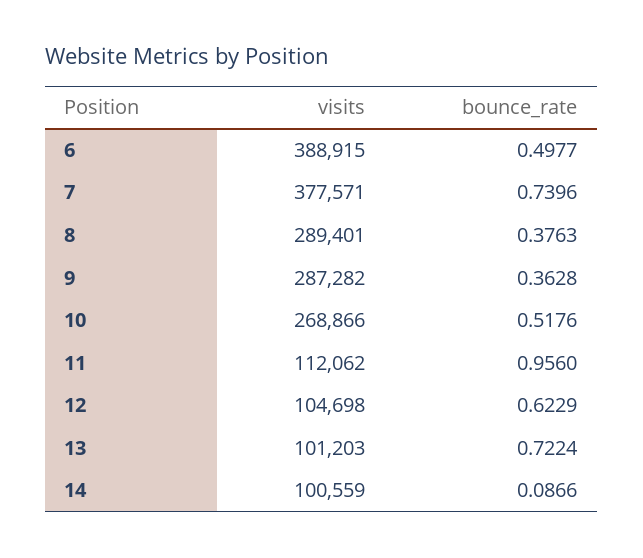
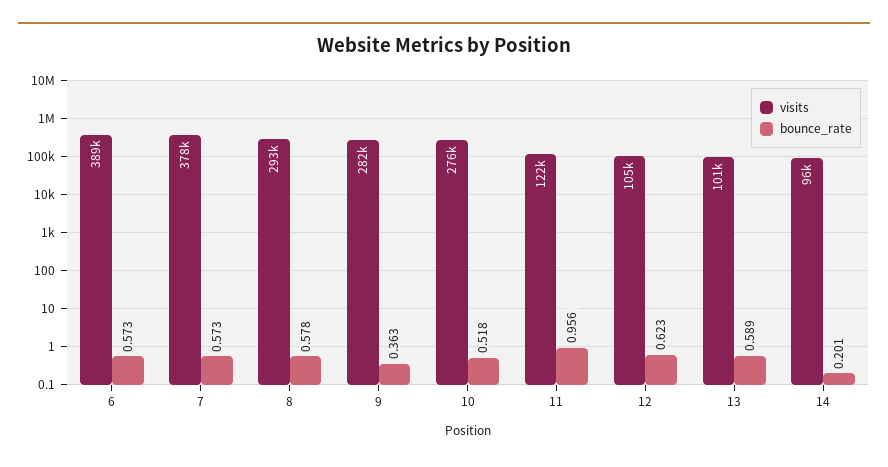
  {
    "visits": {
      "6": 388915,
      "7": 377571,
-     "8": 289401,
+     "8": 293000,
-     "9": 287282,
+     "9": 282000,
-     "10": 268866,
+     "10": 276000,
-     "11": 112062,
+     "11": 122000,
      "12": 104698,
      "13": 101203,
-     "14": 100559
+     "14": 96000
    },
    "bounce_rate": {
-     "6": 0.4977,
+     "6": 0.573,
-     "7": 0.7396,
+     "7": 0.573,
-     "8": 0.3763,
+     "8": 0.578,
      "9": 0.3628,
      "10": 0.5176,
      "11": 0.956,
      "12": 0.6229,
-     "13": 0.7224,
+     "13": 0.589,
-     "14": 0.0866
+     "14": 0.201
    }
  }

